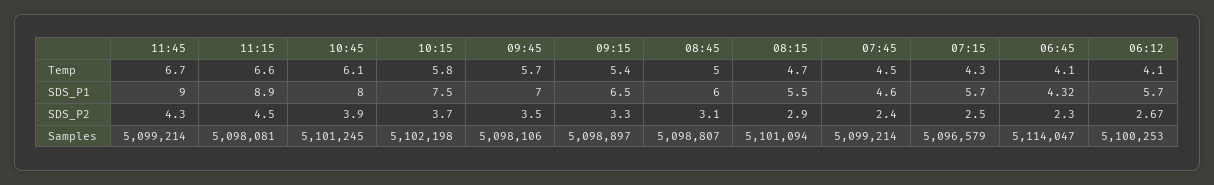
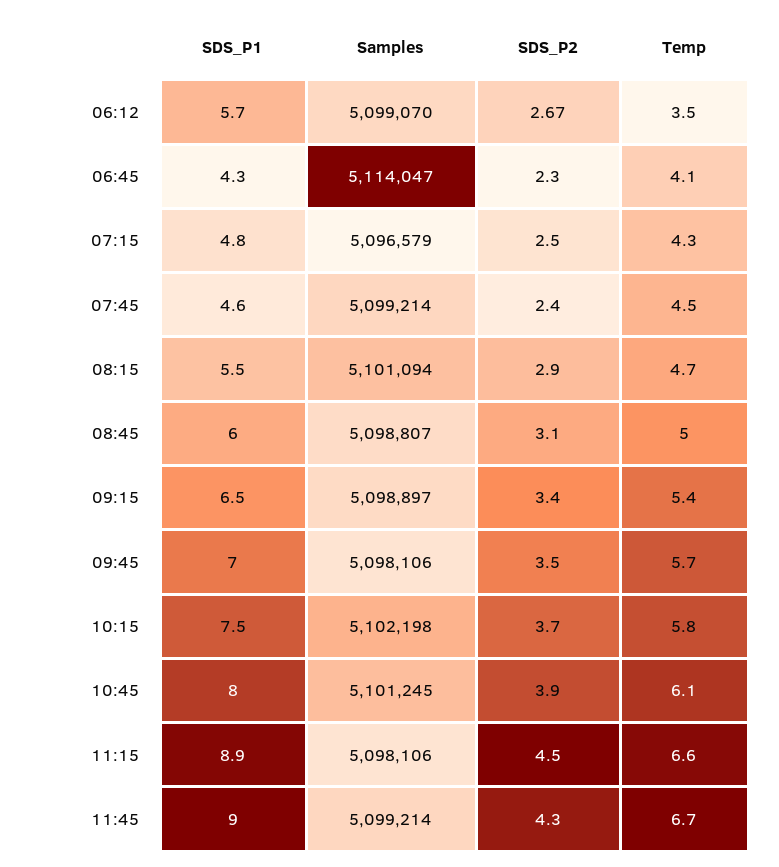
  {
    "11:45": {
      "Temp": 6.7,
      "SDS_P1": 9,
      "SDS_P2": 4.3,
      "Samples": 5099214
    },
    "11:15": {
      "Temp": 6.6,
      "SDS_P1": 8.9,
      "SDS_P2": 4.5,
-     "Samples": 5098081
+     "Samples": 5098106
    },
    "10:45": {
      "Temp": 6.1,
      "SDS_P1": 8,
      "SDS_P2": 3.9,
      "Samples": 5101245
    },
    "10:15": {
      "Temp": 5.8,
      "SDS_P1": 7.5,
      "SDS_P2": 3.7,
      "Samples": 5102198
    },
    "09:45": {
      "Temp": 5.7,
      "SDS_P1": 7,
      "SDS_P2": 3.5,
      "Samples": 5098106
    },
    "09:15": {
      "Temp": 5.4,
      "SDS_P1": 6.5,
-     "SDS_P2": 3.3,
+     "SDS_P2": 3.4,
      "Samples": 5098897
    },
    "08:45": {
      "Temp": 5,
      "SDS_P1": 6,
      "SDS_P2": 3.1,
      "Samples": 5098807
    },
    "08:15": {
      "Temp": 4.7,
      "SDS_P1": 5.5,
      "SDS_P2": 2.9,
      "Samples": 5101094
    },
    "07:45": {
      "Temp": 4.5,
      "SDS_P1": 4.6,
      "SDS_P2": 2.4,
      "Samples": 5099214
    },
    "07:15": {
      "Temp": 4.3,
-     "SDS_P1": 5.7,
+     "SDS_P1": 4.8,
      "SDS_P2": 2.5,
      "Samples": 5096579
    },
    "06:45": {
      "Temp": 4.1,
      "SDS_P1": 4.32,
      "SDS_P2": 2.3,
      "Samples": 5114047
    },
    "06:12": {
-     "Temp": 4.1,
+     "Temp": 3.5,
      "SDS_P1": 5.7,
      "SDS_P2": 2.67,
-     "Samples": 5100253
+     "Samples": 5099070
    }
  }

